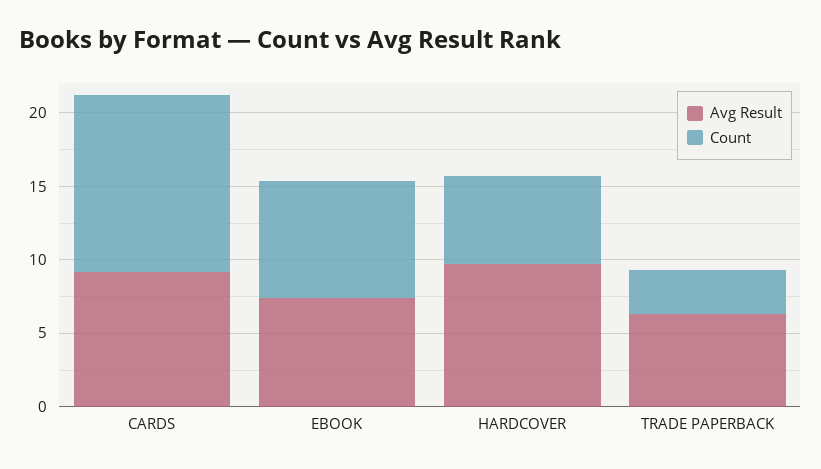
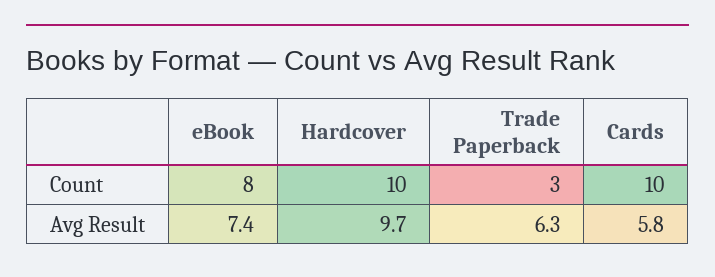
  {
    "Avg Result": {
-     "CARDS": 9,
+     "CARDS": 5.8,
      "EBOOK": 7.4,
      "HARDCOVER": 9.7,
      "TRADE PAPERBACK": 6.3
    },
    "Count": {
-     "CARDS": 12,
+     "CARDS": 10,
      "EBOOK": 8,
-     "HARDCOVER": 6,
+     "HARDCOVER": 10,
      "TRADE PAPERBACK": 3
    }
  }

